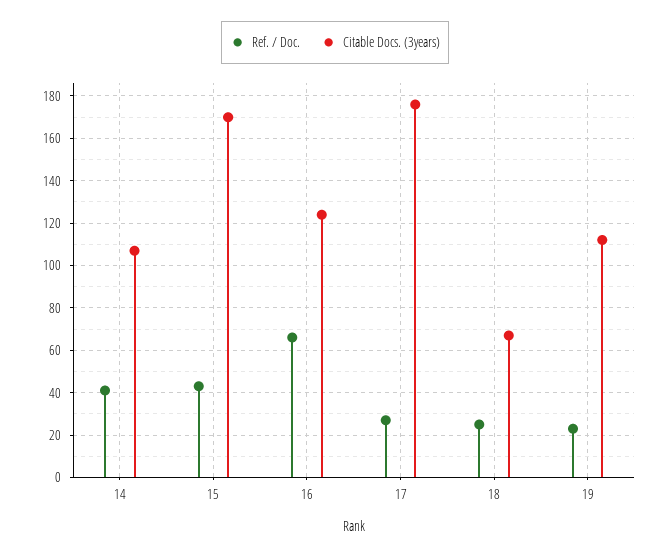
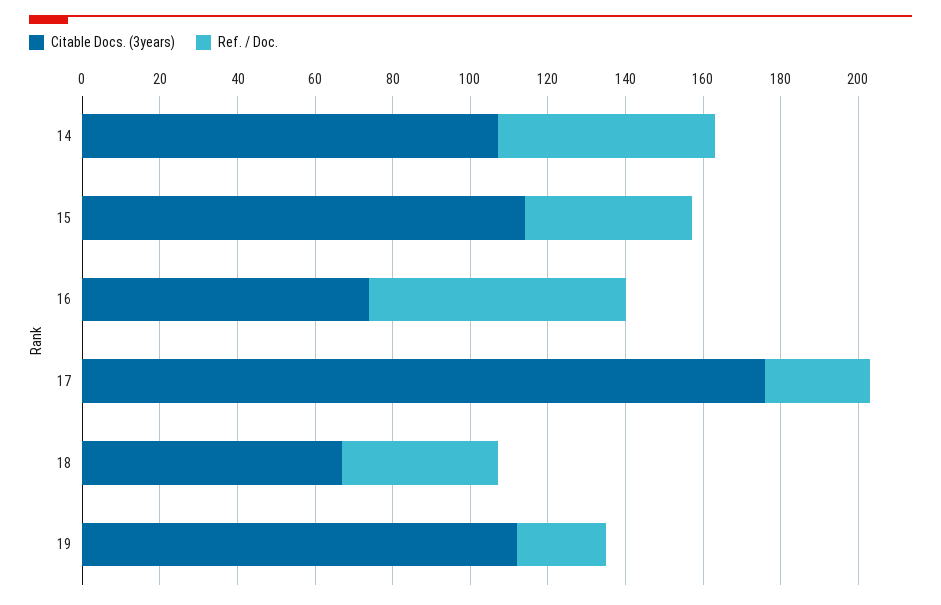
  {
    "Ref. / Doc.": {
-     "14": 40,
+     "14": 55,
      "15": 45,
      "16": 65,
      "17": 25,
-     "18": 25,
+     "18": 40,
      "19": 25
    },
    "Citable Docs. (3years)": {
      "14": 105,
-     "15": 170,
+     "15": 115,
-     "16": 125,
+     "16": 75,
      "17": 175,
      "18": 65,
      "19": 110
    }
  }

